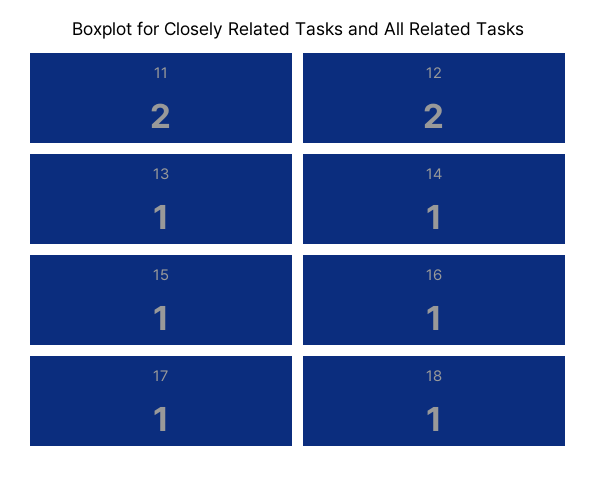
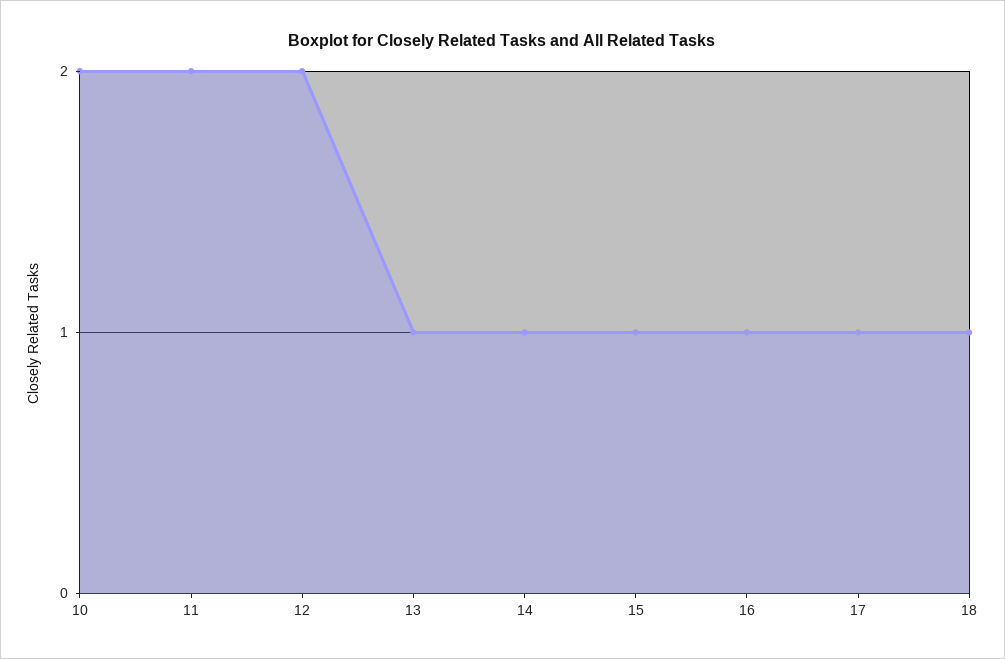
  {
    "11": 2,
    "12": 2,
    "13": 1,
    "14": 1,
    "15": 1,
    "16": 1,
    "17": 1,
-   "18": 1
+   "18": 1,
+   "10": 2
  }

